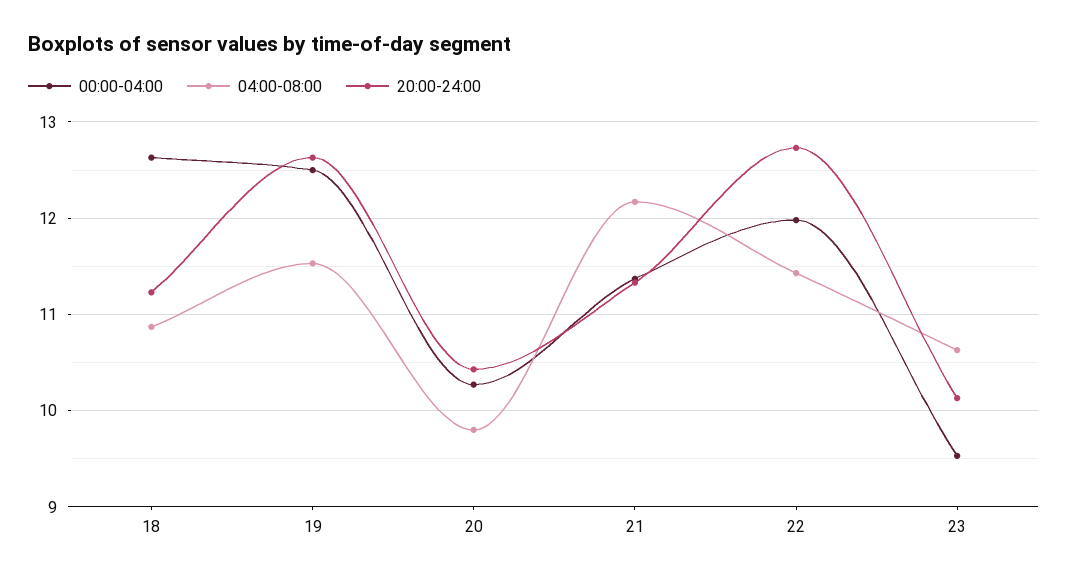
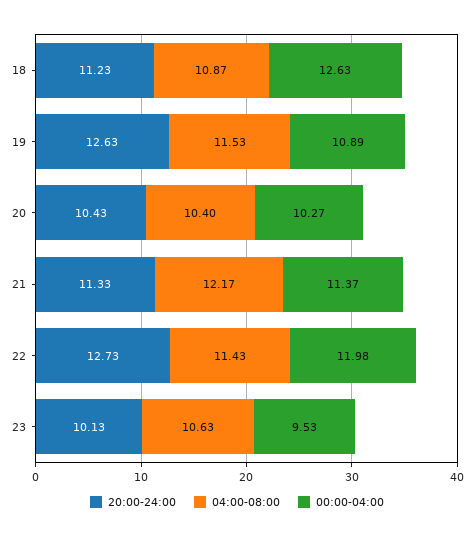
  {
    "00:00-04:00": {
      "18": 12.63,
-     "19": 12.5,
+     "19": 10.89,
      "20": 10.27,
      "21": 11.37,
      "22": 11.98,
      "23": 9.53
    },
    "04:00-08:00": {
      "18": 10.87,
      "19": 11.53,
-     "20": 9.8,
+     "20": 10.4,
      "21": 12.17,
      "22": 11.43,
      "23": 10.63
    },
    "20:00-24:00": {
      "18": 11.23,
      "19": 12.63,
      "20": 10.43,
      "21": 11.33,
      "22": 12.73,
      "23": 10.13
    }
  }

